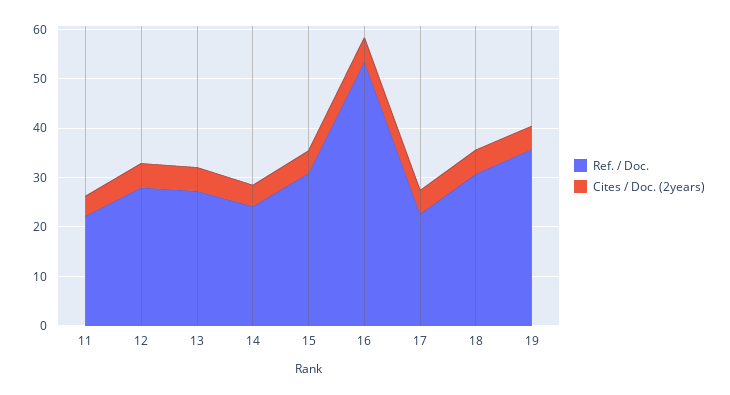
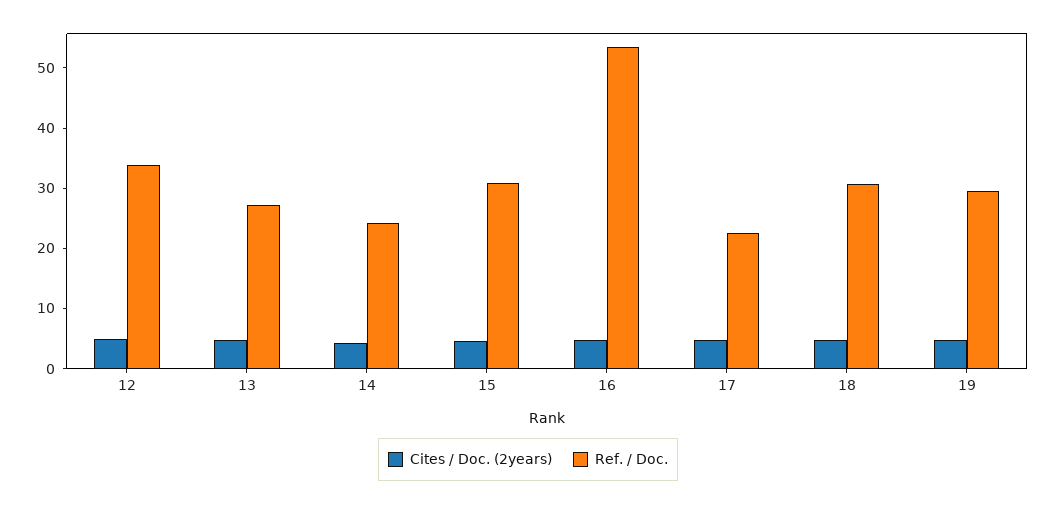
  {
    "Ref. / Doc.": {
-     "11": 22,
-     "12": 28,
+     "12": 34,
      "13": 28,
      "14": 24,
      "15": 30,
      "16": 54,
      "17": 22,
      "18": 30,
-     "19": 36
+     "19": 30
    },
    "Cites / Doc. (2years)": {
-     "11": 4,
      "12": 4,
      "13": 4,
      "14": 4,
      "15": 4,
      "16": 4,
      "17": 4,
      "18": 4,
      "19": 4
    }
  }

